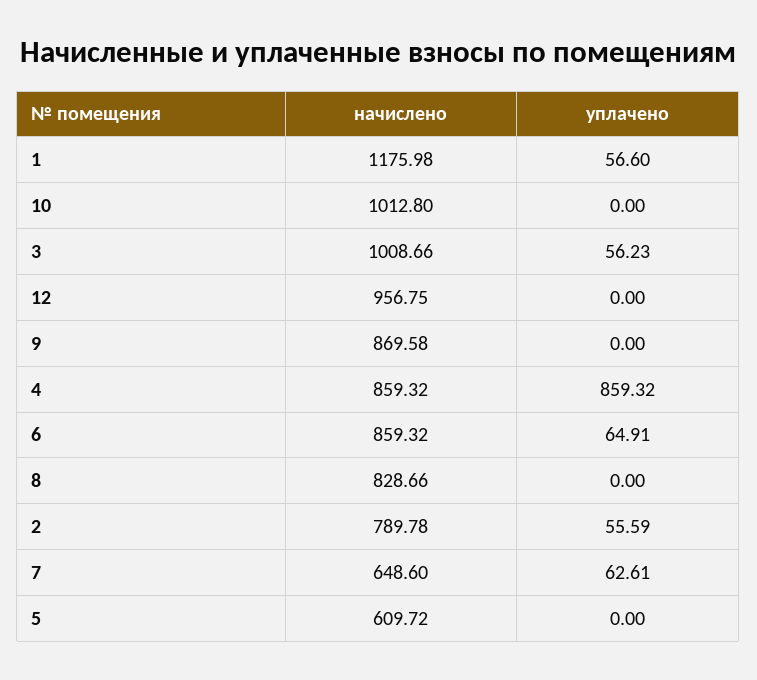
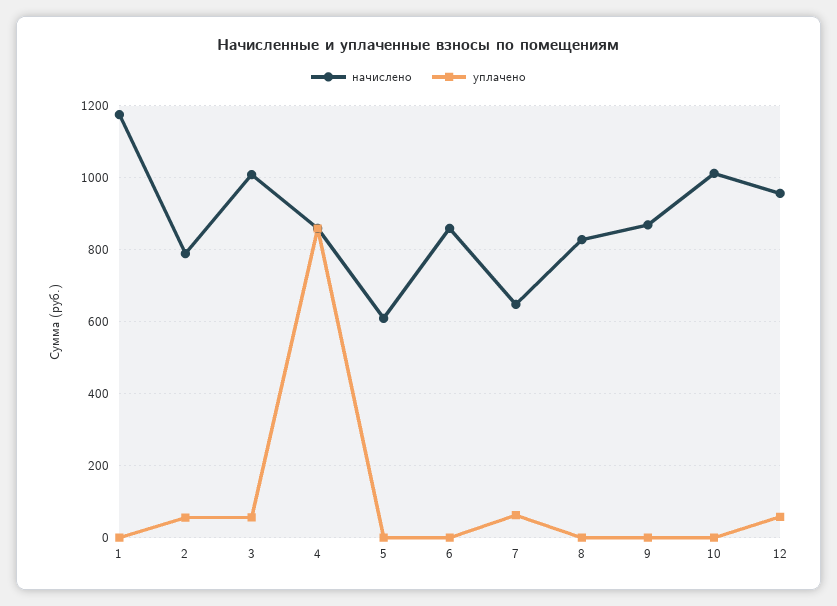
  {
    "начислено": {
      "1": 1175.98,
      "10": 1012.8,
      "3": 1008.66,
      "12": 956.75,
      "9": 869.58,
      "4": 859.32,
      "6": 859.32,
      "8": 828.66,
      "2": 789.78,
      "7": 648.6,
      "5": 609.72
    },
    "уплачено": {
-     "1": 56.6,
+     "1": 0,
      "10": 0,
      "3": 56.23,
-     "12": 0,
+     "12": 60,
      "9": 0,
      "4": 859.32,
-     "6": 64.91,
+     "6": 0,
      "8": 0,
      "2": 55.59,
      "7": 62.61,
      "5": 0
    }
  }

